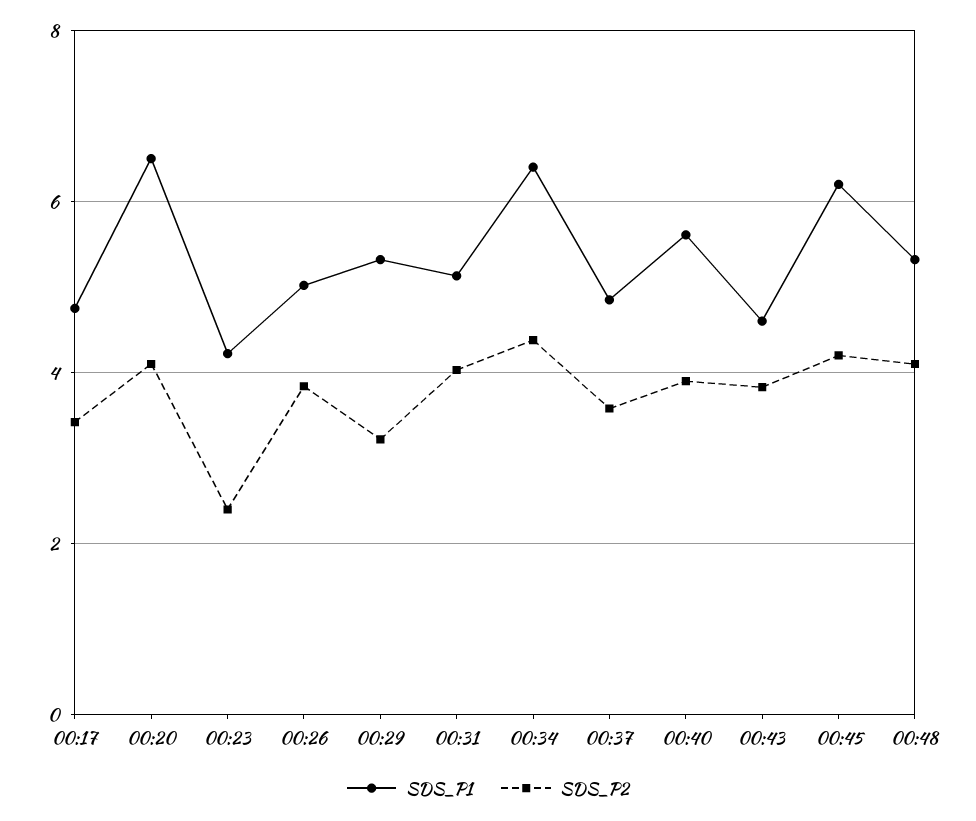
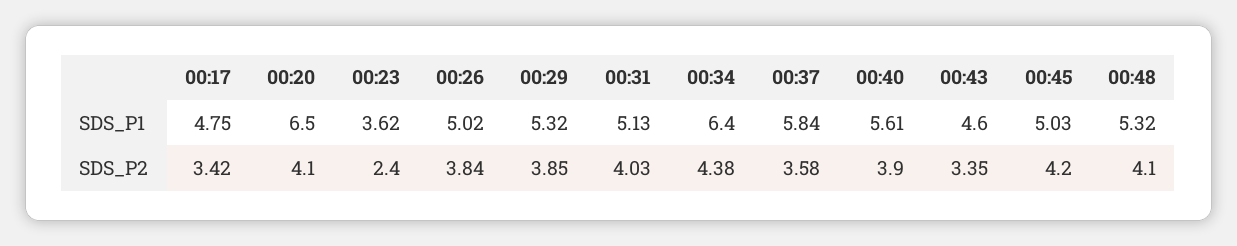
  {
    "SDS_P1": {
      "00:17": 4.75,
      "00:20": 6.5,
-     "00:23": 4.2,
+     "00:23": 3.62,
      "00:26": 5.02,
      "00:29": 5.32,
      "00:31": 5.13,
      "00:34": 6.4,
-     "00:37": 4.8,
+     "00:37": 5.84,
      "00:40": 5.61,
      "00:43": 4.6,
-     "00:45": 6.2,
+     "00:45": 5.03,
      "00:48": 5.32
    },
    "SDS_P2": {
      "00:17": 3.42,
      "00:20": 4.1,
      "00:23": 2.4,
      "00:26": 3.84,
-     "00:29": 3.2,
+     "00:29": 3.85,
      "00:31": 4.03,
      "00:34": 4.38,
      "00:37": 3.58,
      "00:40": 3.9,
-     "00:43": 3.8,
+     "00:43": 3.35,
      "00:45": 4.2,
      "00:48": 4.1
    }
  }

